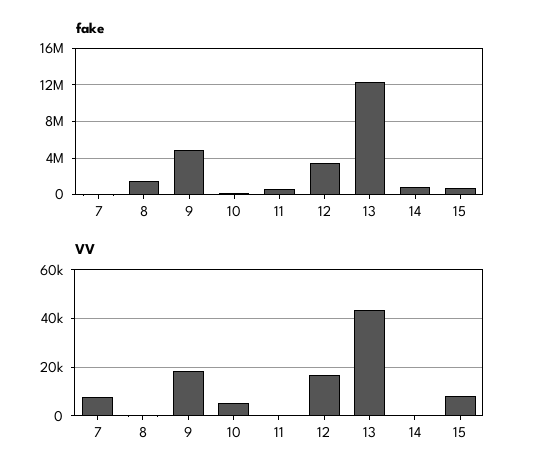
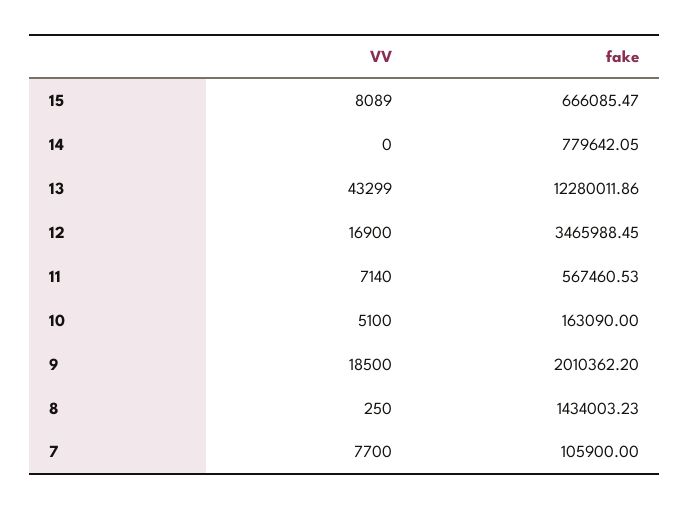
  {
    "fake": {
      "7": 105900,
      "8": 1434003.23,
-     "9": 5000000,
+     "9": 2010362.2,
      "10": 163090,
      "11": 567460.53,
      "12": 3465988.45,
      "13": 12280011.86,
      "14": 779642.05,
      "15": 666085.47
    },
    "VV": {
      "7": 7700,
      "8": 250,
      "9": 18500,
      "10": 5100,
-     "11": 0,
+     "11": 7140,
      "12": 16900,
      "13": 43299,
      "14": 0,
      "15": 8089
    }
  }

